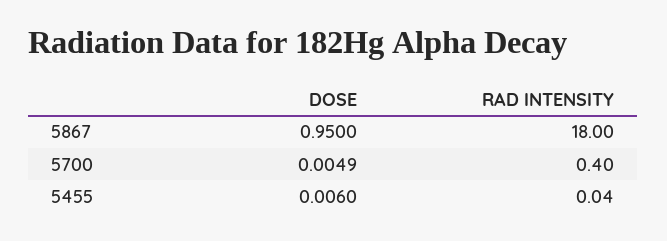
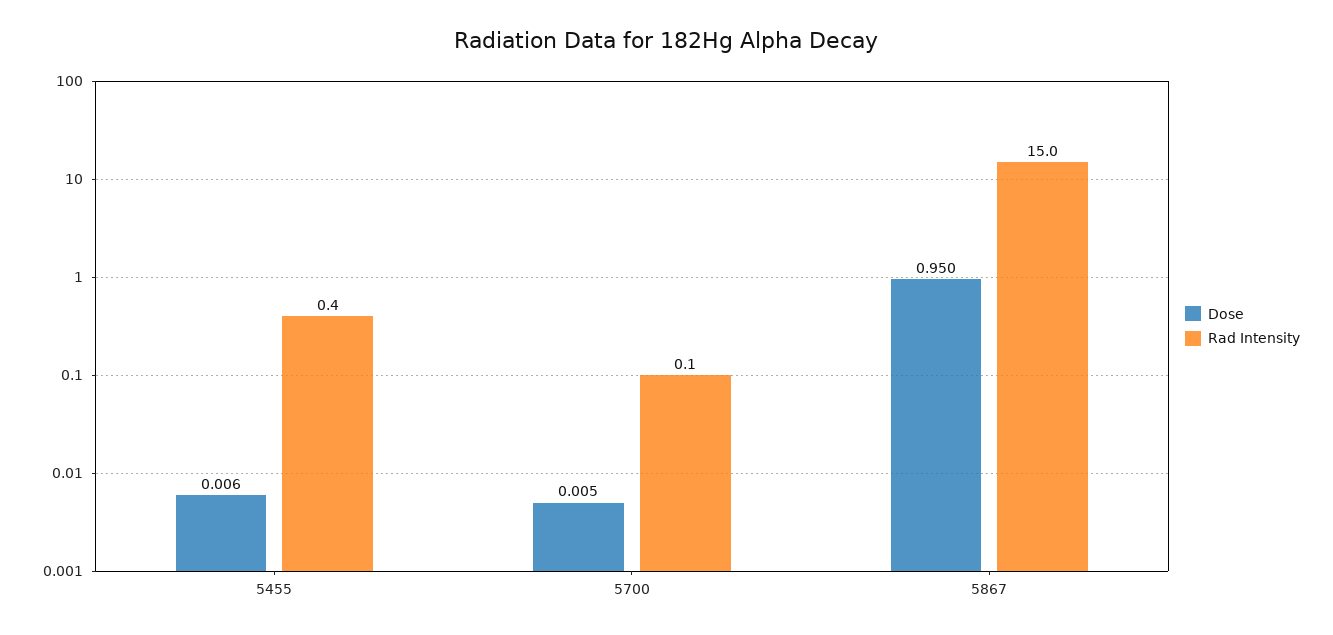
  {
    "DOSE": {
      "5867": 0.95,
      "5700": 0.0049,
      "5455": 0.006
    },
    "RAD INTENSITY": {
-     "5867": 18,
+     "5867": 15,
-     "5700": 0.4,
+     "5700": 0.1,
-     "5455": 0.04
+     "5455": 0.4
    }
  }

